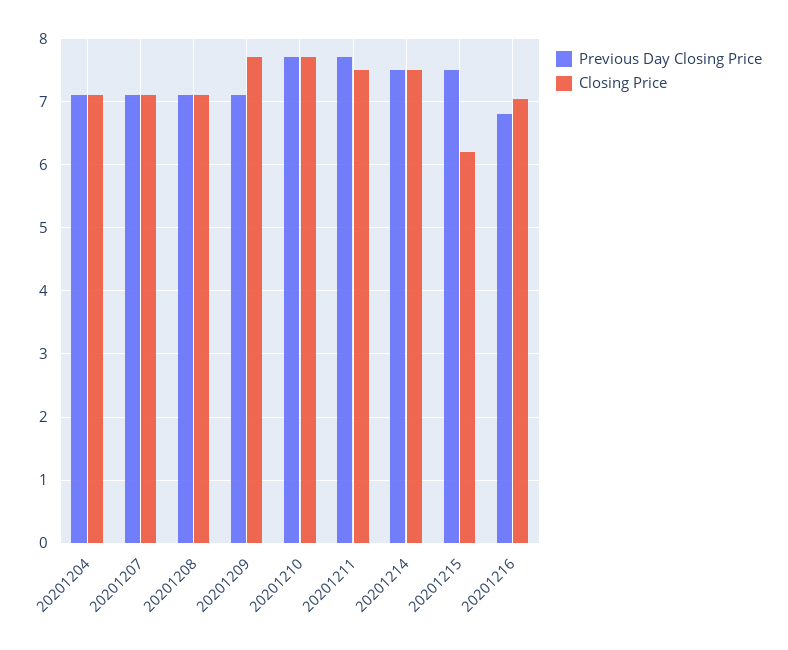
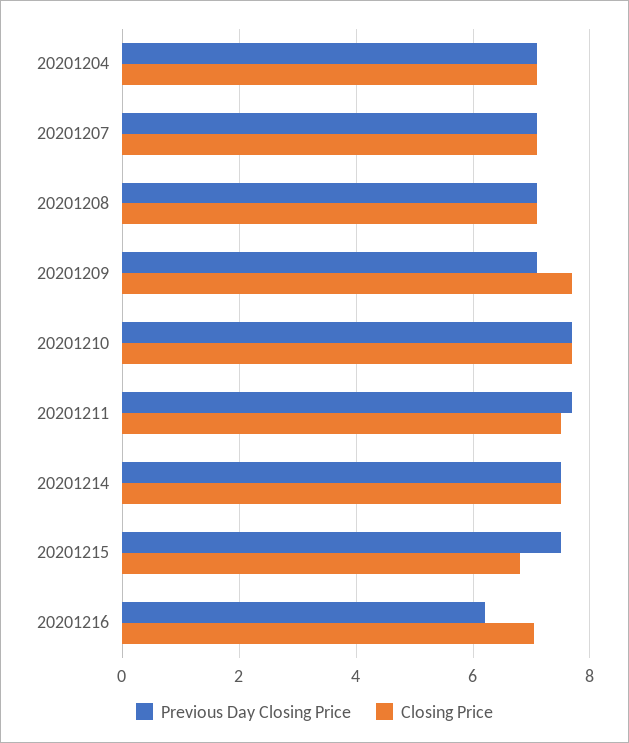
  {
    "Previous Day Closing Price": {
      "20201204": 7.1,
      "20201207": 7.1,
      "20201208": 7.1,
      "20201209": 7.1,
      "20201210": 7.7,
      "20201211": 7.7,
      "20201214": 7.5,
      "20201215": 7.5,
-     "20201216": 6.8
+     "20201216": 6.2
    },
    "Closing Price": {
      "20201204": 7.1,
      "20201207": 7.1,
      "20201208": 7.1,
      "20201209": 7.7,
      "20201210": 7.7,
      "20201211": 7.5,
      "20201214": 7.5,
-     "20201215": 6.2,
+     "20201215": 6.8,
      "20201216": 7
    }
  }

